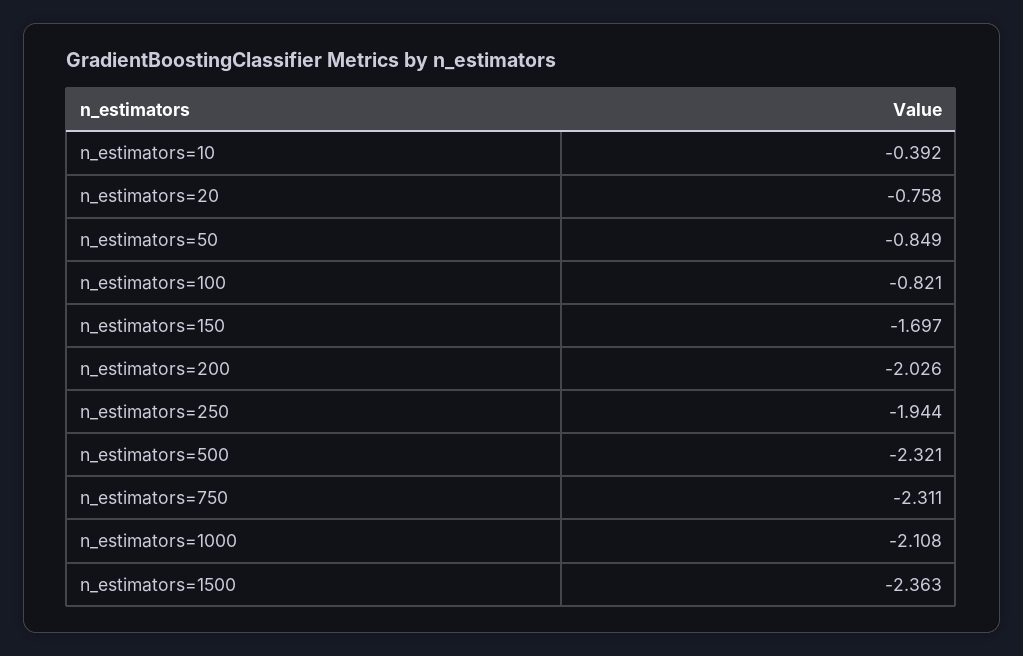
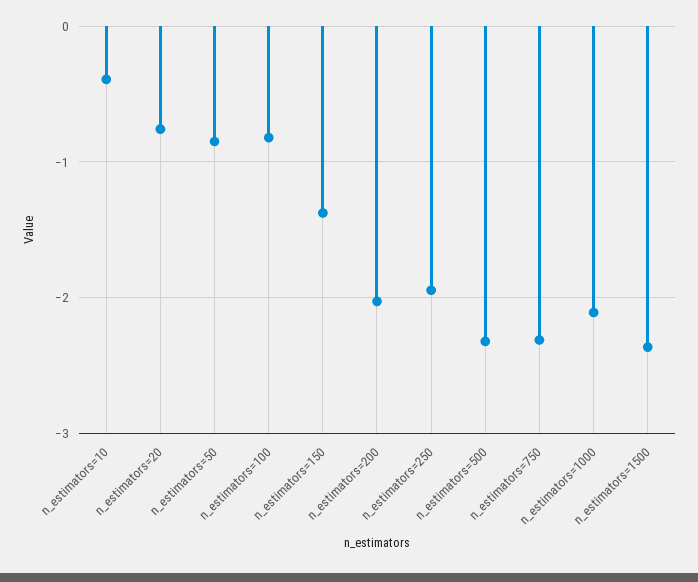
  {
    "n_estimators=10": -0.392,
    "n_estimators=20": -0.758,
    "n_estimators=50": -0.849,
    "n_estimators=100": -0.821,
-   "n_estimators=150": -1.697,
+   "n_estimators=150": -1.4,
    "n_estimators=200": -2.026,
    "n_estimators=250": -1.944,
    "n_estimators=500": -2.321,
    "n_estimators=750": -2.311,
    "n_estimators=1000": -2.108,
    "n_estimators=1500": -2.363
  }

